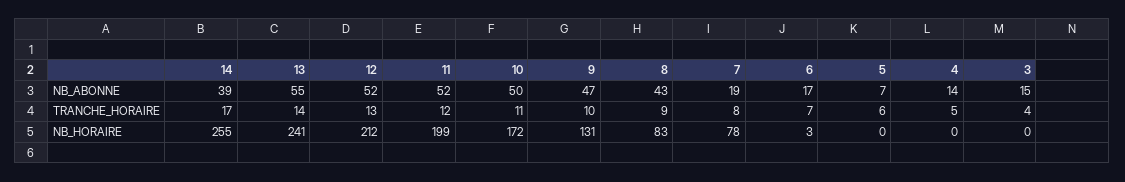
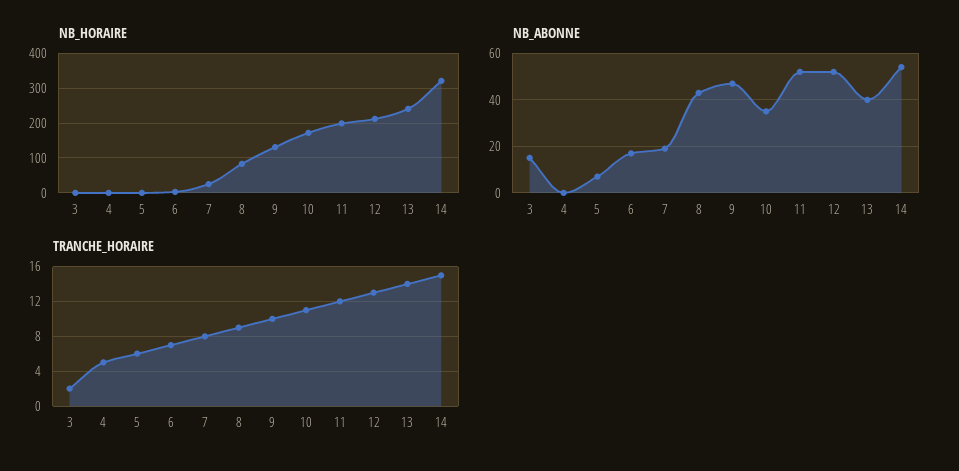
  {
    "NB_ABONNE": {
-     "14": 39,
+     "14": 55,
-     "13": 55,
+     "13": 40,
      "12": 52,
      "11": 52,
-     "10": 50,
+     "10": 35,
      "9": 47,
      "8": 43,
      "7": 19,
      "6": 17,
      "5": 7,
-     "4": 14,
+     "4": 0,
      "3": 15
    },
    "TRANCHE_HORAIRE": {
-     "14": 17,
+     "14": 15,
      "13": 14,
      "12": 13,
      "11": 12,
      "10": 11,
      "9": 10,
      "8": 9,
      "7": 8,
      "6": 7,
      "5": 6,
      "4": 5,
-     "3": 4
+     "3": 2
    },
    "NB_HORAIRE": {
-     "14": 255,
+     "14": 320,
      "13": 241,
      "12": 212,
      "11": 199,
      "10": 172,
      "9": 131,
      "8": 83,
-     "7": 78,
+     "7": 20,
      "6": 3,
      "5": 0,
      "4": 0,
      "3": 0
    }
  }

